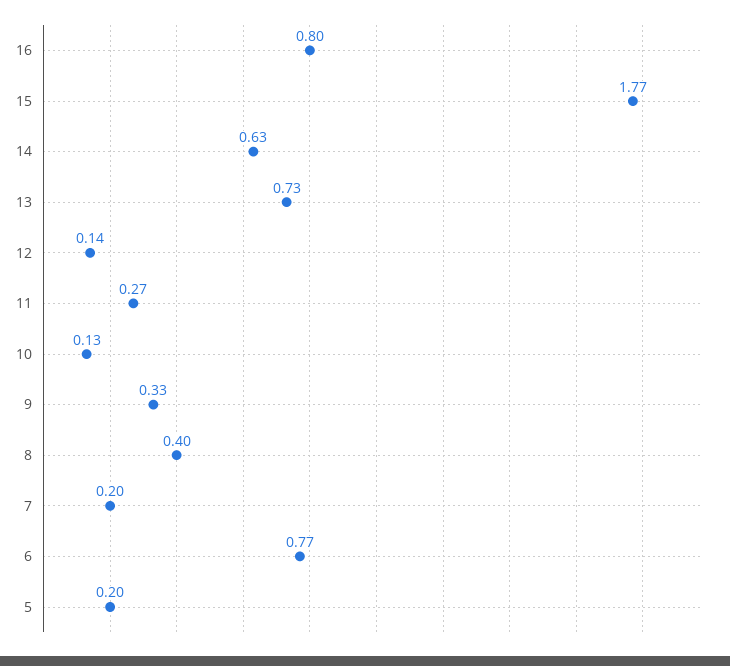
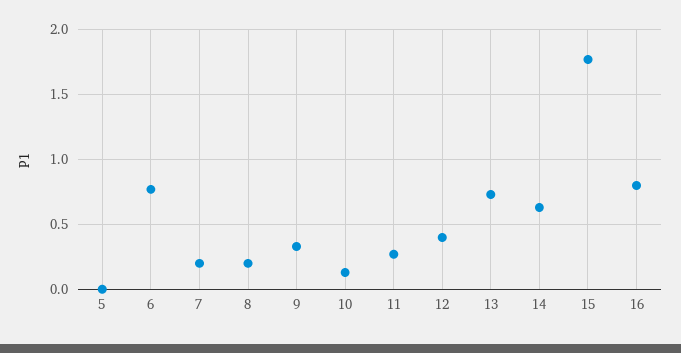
  {
    "16": 0.8,
    "15": 1.77,
    "14": 0.63,
    "13": 0.73,
-   "12": 0.14,
+   "12": 0.4,
    "11": 0.27,
    "10": 0.13,
    "9": 0.33,
-   "8": 0.4,
+   "8": 0.2,
    "7": 0.2,
    "6": 0.77,
-   "5": 0.2
+   "5": 0
  }

